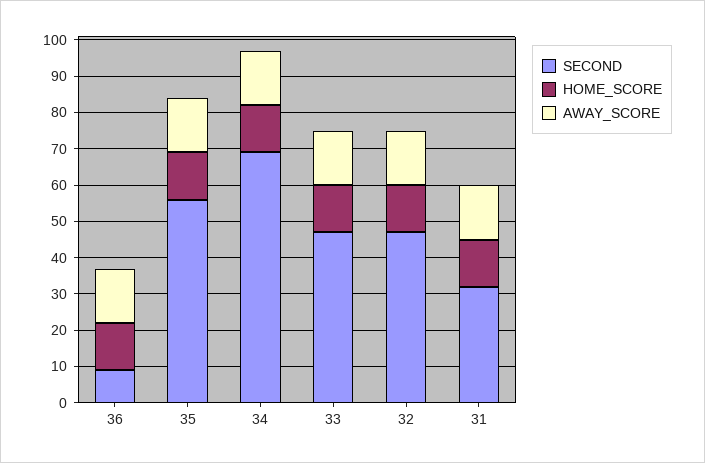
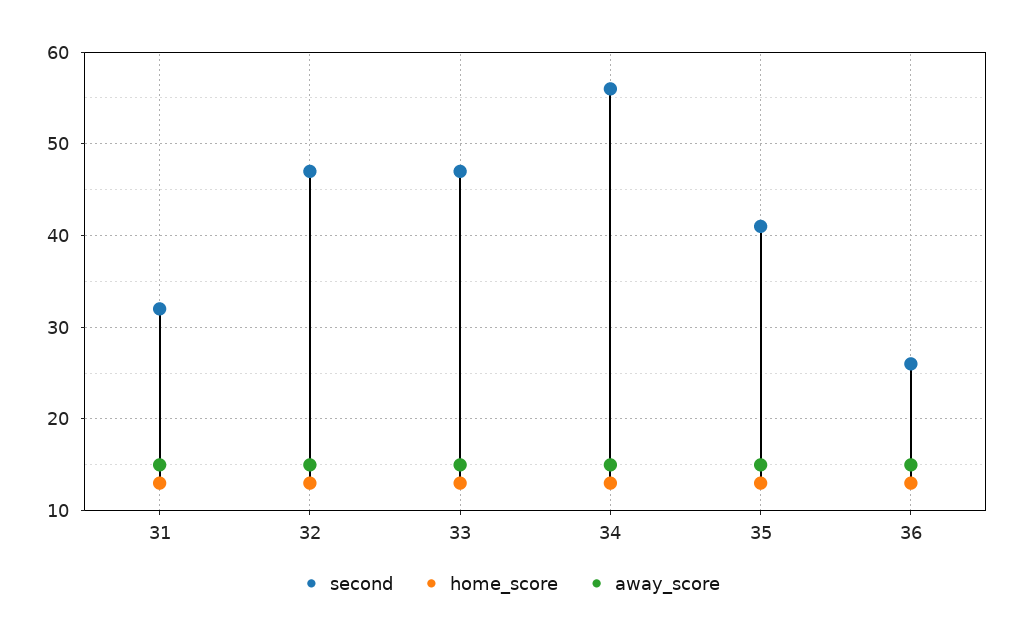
  {
    "SECOND": {
-     "36": 10,
+     "36": 26,
-     "35": 55,
+     "35": 41,
-     "34": 70,
+     "34": 56,
      "33": 47,
      "32": 47,
      "31": 32
    },
    "HOME_SCORE": {
      "36": 13,
      "35": 13,
      "34": 13,
      "33": 13,
      "32": 13,
      "31": 13
    },
    "AWAY_SCORE": {
      "36": 15,
      "35": 15,
      "34": 15,
      "33": 15,
      "32": 15,
      "31": 15
    }
  }

